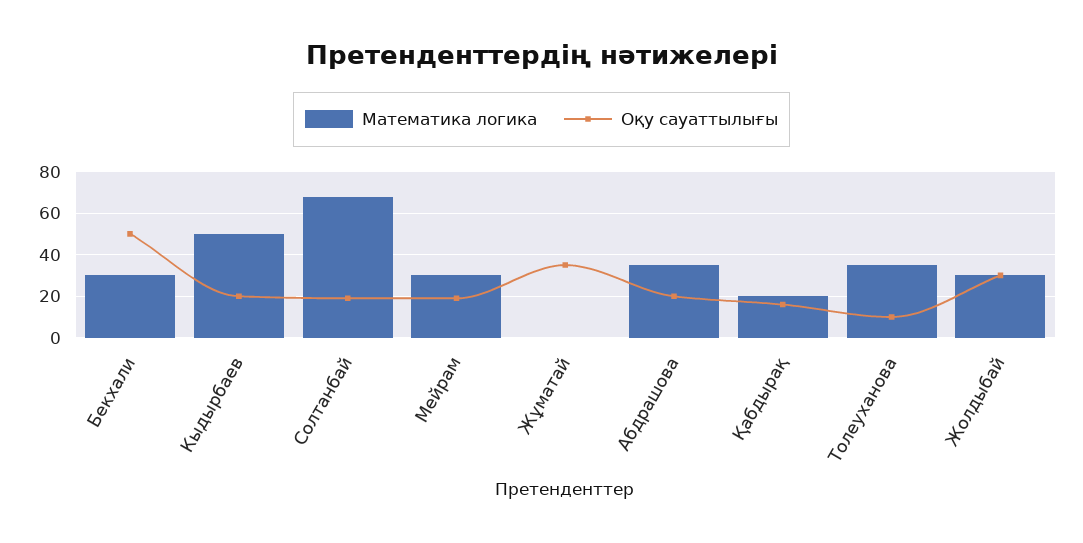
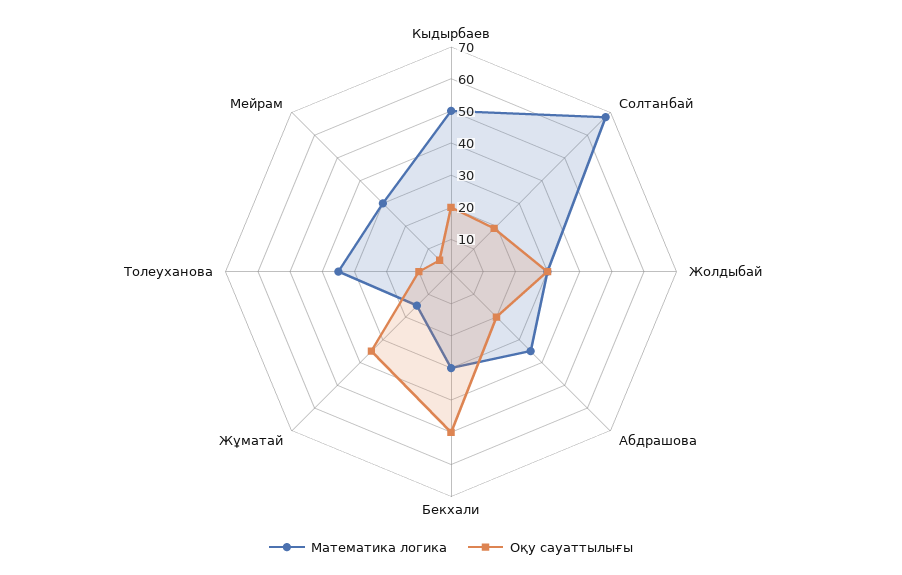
  {
    "Математика логика": {
      "Бекхали": 30,
      "Кыдырбаев": 50,
      "Солтанбай": 70,
      "Мейрам": 30,
-     "Жұматай": 0,
+     "Жұматай": 15,
      "Абдрашова": 35,
-     "Қабдырақ": 20,
      "Толеуханова": 35,
      "Жолдыбай": 30
    },
    "Оқу сауаттылығы": {
      "Бекхали": 50,
      "Кыдырбаев": 20,
      "Солтанбай": 20,
-     "Мейрам": 20,
+     "Мейрам": 5,
      "Жұматай": 35,
      "Абдрашова": 20,
-     "Қабдырақ": 15,
      "Толеуханова": 10,
      "Жолдыбай": 30
    }
  }

